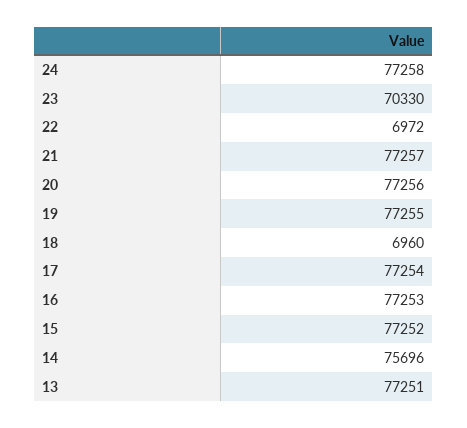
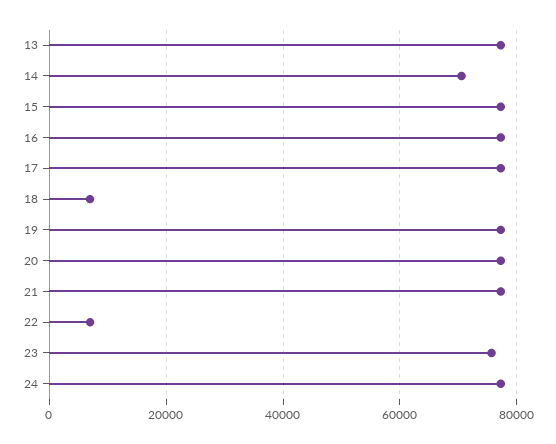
  {
    "24": 77258,
-   "23": 70330,
+   "23": 76000,
    "22": 6972,
    "21": 77257,
    "20": 77256,
    "19": 77255,
    "18": 6960,
    "17": 77254,
    "16": 77253,
    "15": 77252,
-   "14": 75696,
+   "14": 70000,
    "13": 77251
  }

